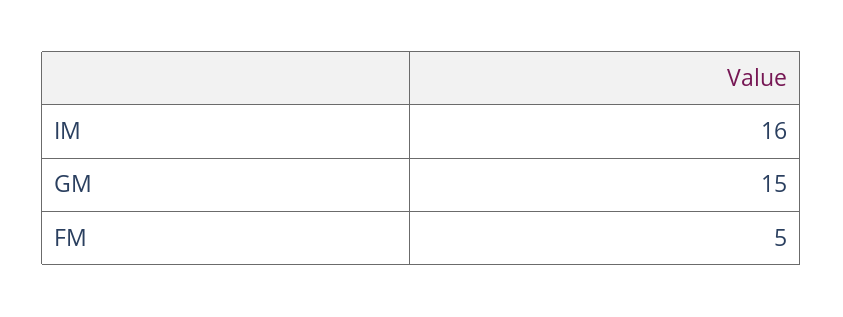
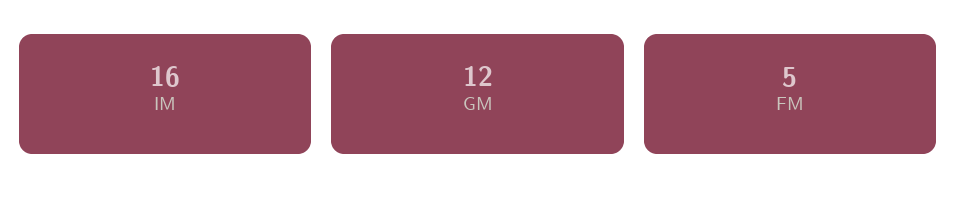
  {
    "IM": 16,
-   "GM": 15,
+   "GM": 12,
    "FM": 5
  }

